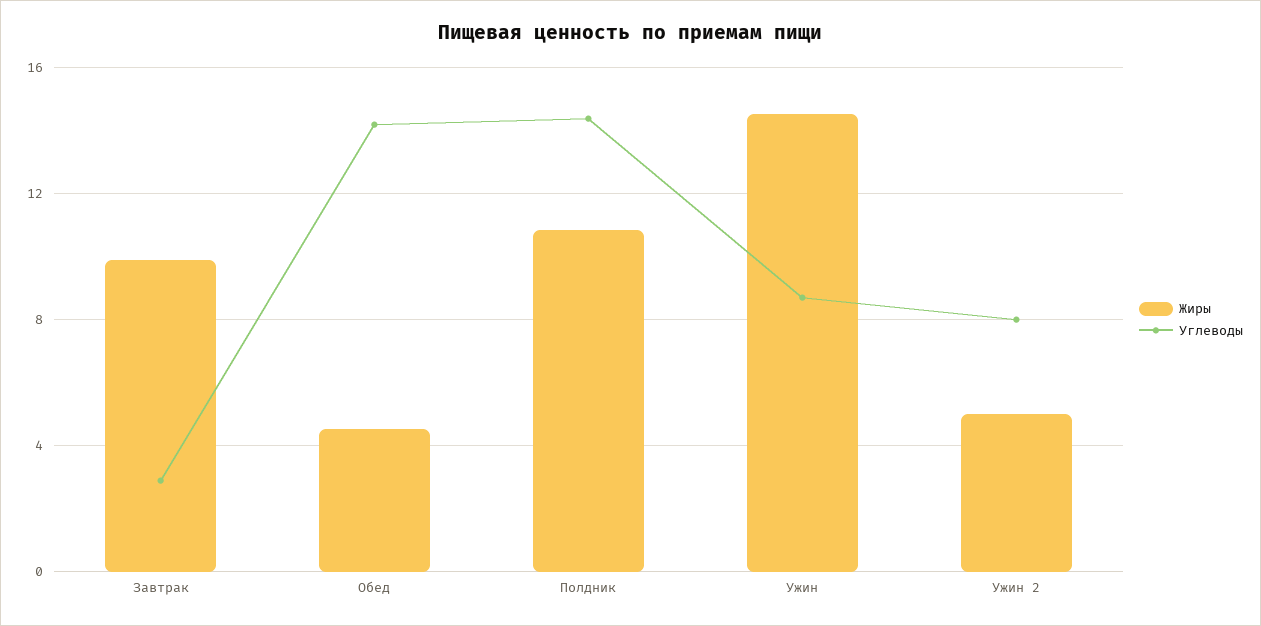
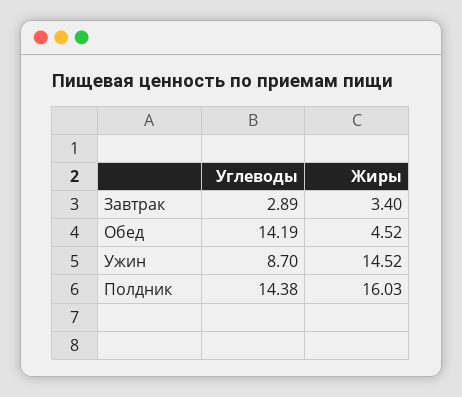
  {
    "Жиры": {
-     "Завтрак": 10,
+     "Завтрак": 3.4,
      "Обед": 4.52,
-     "Полдник": 11,
+     "Полдник": 16.03,
-     "Ужин": 14.52,
+     "Ужин": 14.52
-     "Ужин 2": 5
    },
    "Углеводы": {
      "Завтрак": 2.89,
      "Обед": 14.19,
      "Полдник": 14.38,
-     "Ужин": 8.7,
+     "Ужин": 8.7
-     "Ужин 2": 8
    }
  }

